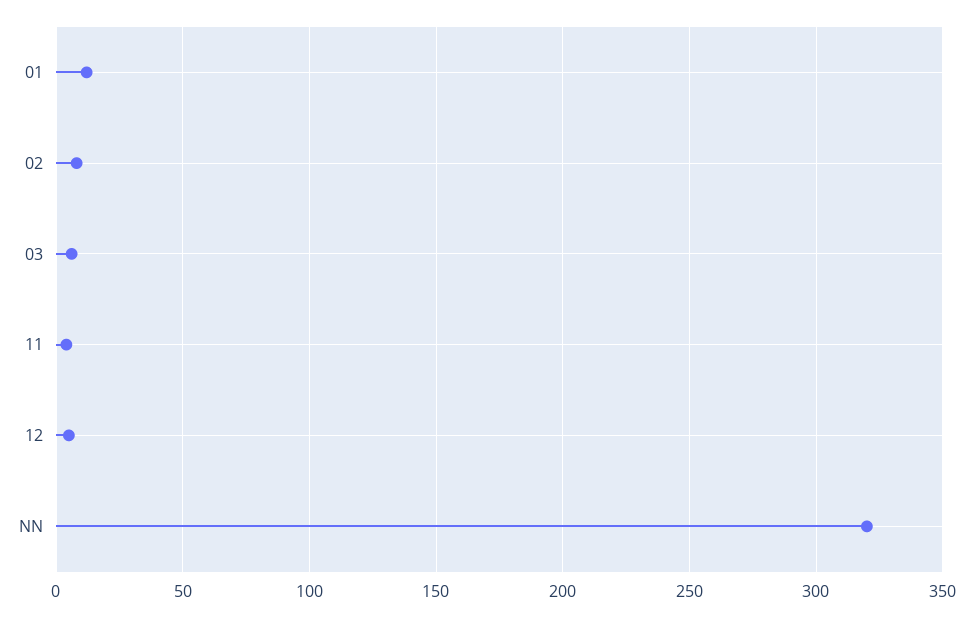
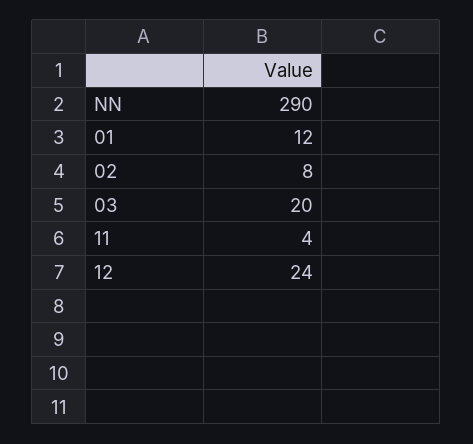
  {
    "01": 12,
    "02": 8,
-   "03": 5,
+   "03": 20,
    "11": 4,
-   "12": 5,
+   "12": 24,
-   "NN": 320
+   "NN": 290
  }

